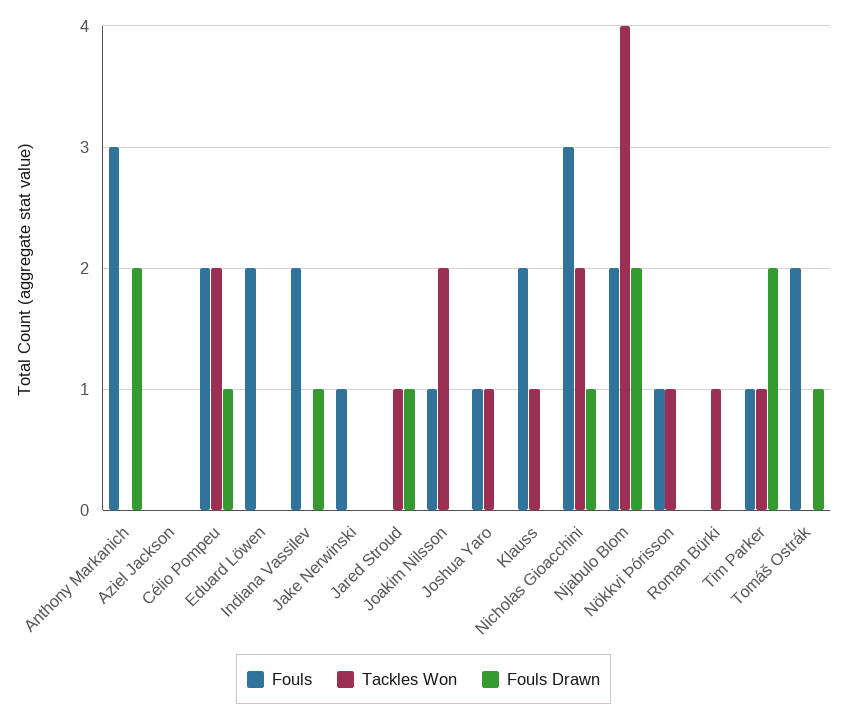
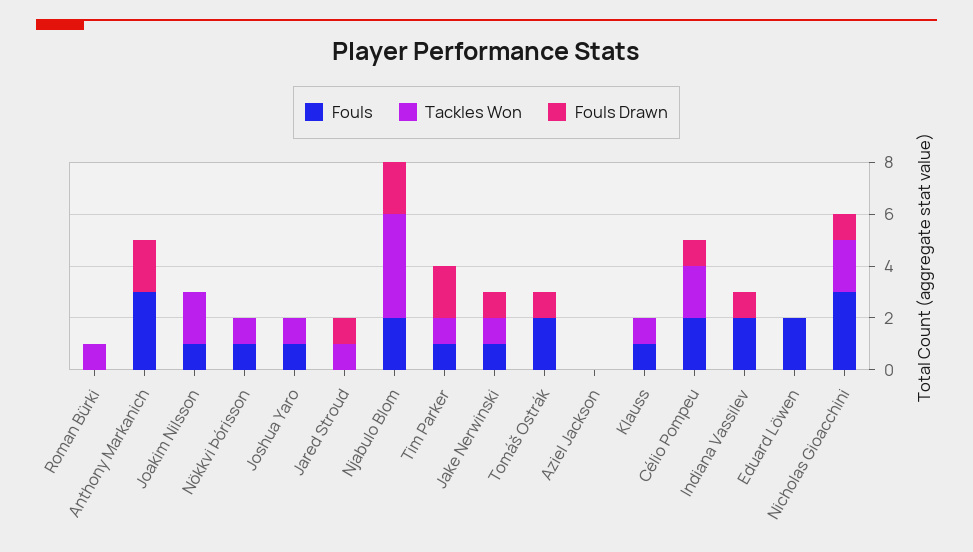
  {
    "Fouls": {
      "Anthony Markanich": 3,
      "Aziel Jackson": 0,
      "Célio Pompeu": 2,
      "Eduard Löwen": 2,
      "Indiana Vassilev": 2,
      "Jake Nerwinski": 1,
      "Jared Stroud": 0,
      "Joakim Nilsson": 1,
      "Joshua Yaro": 1,
-     "Klauss": 2,
+     "Klauss": 1,
      "Nicholas Gioacchini": 3,
      "Njabulo Blom": 2,
      "Nökkvi Þórisson": 1,
      "Roman Bürki": 0,
      "Tim Parker": 1,
      "Tomáš Ostrák": 2
    },
    "Tackles Won": {
      "Anthony Markanich": 0,
      "Aziel Jackson": 0,
      "Célio Pompeu": 2,
      "Eduard Löwen": 0,
      "Indiana Vassilev": 0,
-     "Jake Nerwinski": 0,
+     "Jake Nerwinski": 1,
      "Jared Stroud": 1,
      "Joakim Nilsson": 2,
      "Joshua Yaro": 1,
      "Klauss": 1,
      "Nicholas Gioacchini": 2,
      "Njabulo Blom": 4,
      "Nökkvi Þórisson": 1,
      "Roman Bürki": 1,
      "Tim Parker": 1,
      "Tomáš Ostrák": 0
    },
    "Fouls Drawn": {
      "Anthony Markanich": 2,
      "Aziel Jackson": 0,
      "Célio Pompeu": 1,
      "Eduard Löwen": 0,
      "Indiana Vassilev": 1,
-     "Jake Nerwinski": 0,
+     "Jake Nerwinski": 1,
      "Jared Stroud": 1,
      "Joakim Nilsson": 0,
      "Joshua Yaro": 0,
      "Klauss": 0,
      "Nicholas Gioacchini": 1,
      "Njabulo Blom": 2,
      "Nökkvi Þórisson": 0,
      "Roman Bürki": 0,
      "Tim Parker": 2,
      "Tomáš Ostrák": 1
    }
  }

